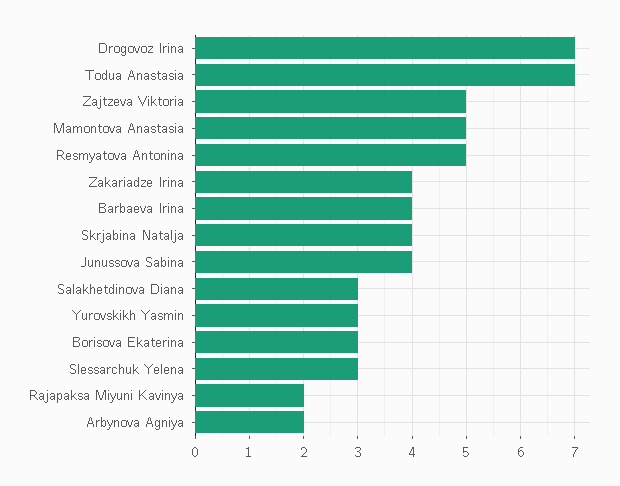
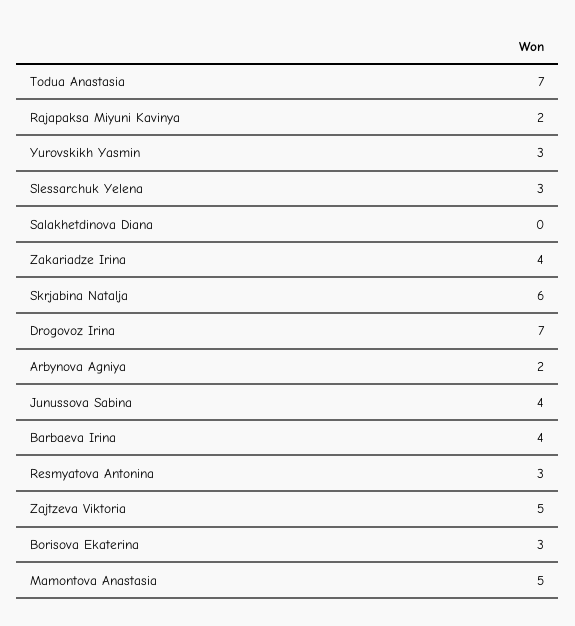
  {
    "Drogovoz Irina": 7,
    "Todua Anastasia": 7,
    "Zajtzeva Viktoria": 5,
    "Mamontova Anastasia": 5,
-   "Resmyatova Antonina": 5,
+   "Resmyatova Antonina": 3,
    "Zakariadze Irina": 4,
    "Barbaeva Irina": 4,
-   "Skrjabina Natalja": 4,
+   "Skrjabina Natalja": 6,
    "Junussova Sabina": 4,
-   "Salakhetdinova Diana": 3,
+   "Salakhetdinova Diana": 0,
    "Yurovskikh Yasmin": 3,
    "Borisova Ekaterina": 3,
    "Slessarchuk Yelena": 3,
    "Rajapaksa Miyuni Kavinya": 2,
    "Arbynova Agniya": 2
  }

